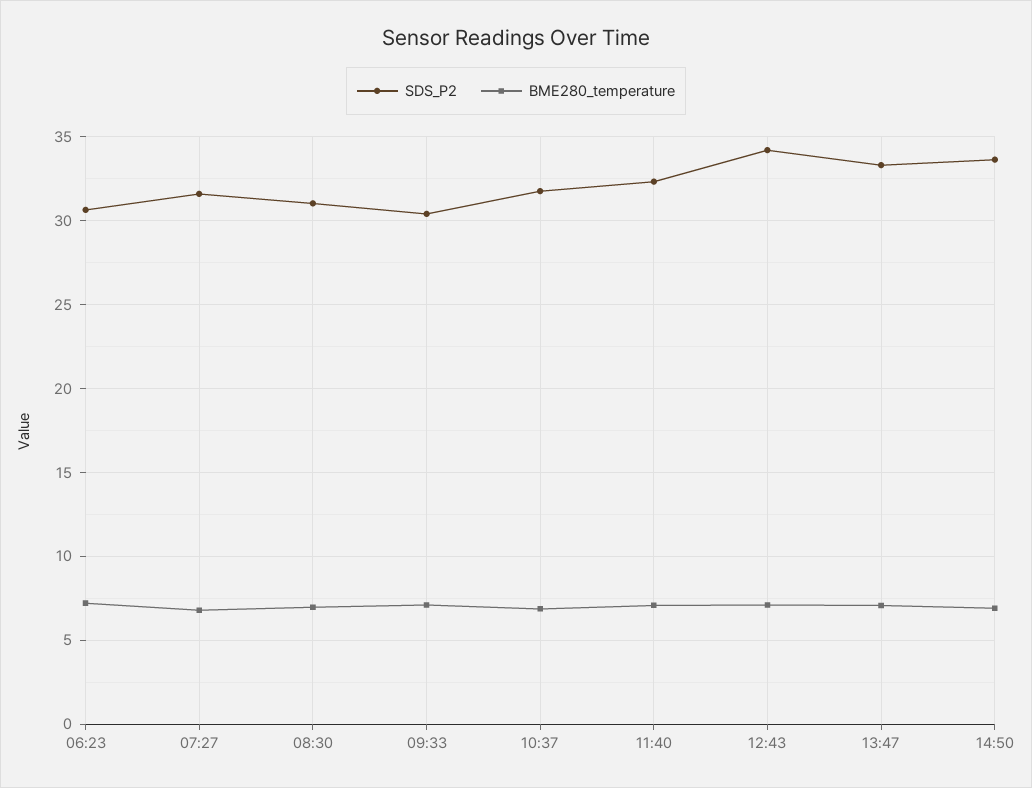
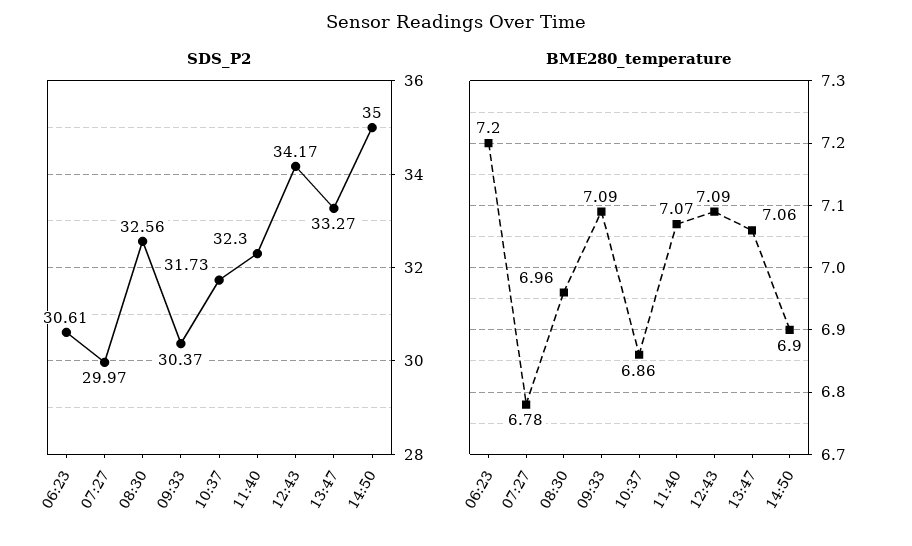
  {
    "SDS_P2": {
      "06:23": 30.61,
-     "07:27": 31.5,
+     "07:27": 29.97,
-     "08:30": 31,
+     "08:30": 32.56,
      "09:33": 30.37,
      "10:37": 31.73,
      "11:40": 32.3,
      "12:43": 34.17,
      "13:47": 33.27,
-     "14:50": 33.5
+     "14:50": 35
    },
    "BME280_temperature": {
      "06:23": 7.2,
      "07:27": 6.78,
      "08:30": 6.96,
      "09:33": 7.09,
      "10:37": 6.86,
      "11:40": 7.07,
      "12:43": 7.09,
      "13:47": 7.06,
      "14:50": 6.9
    }
  }

